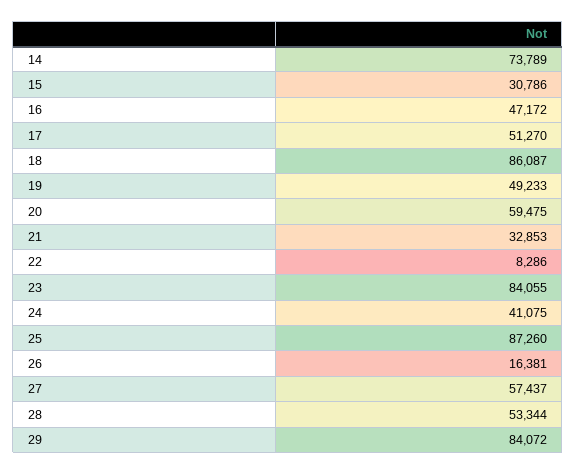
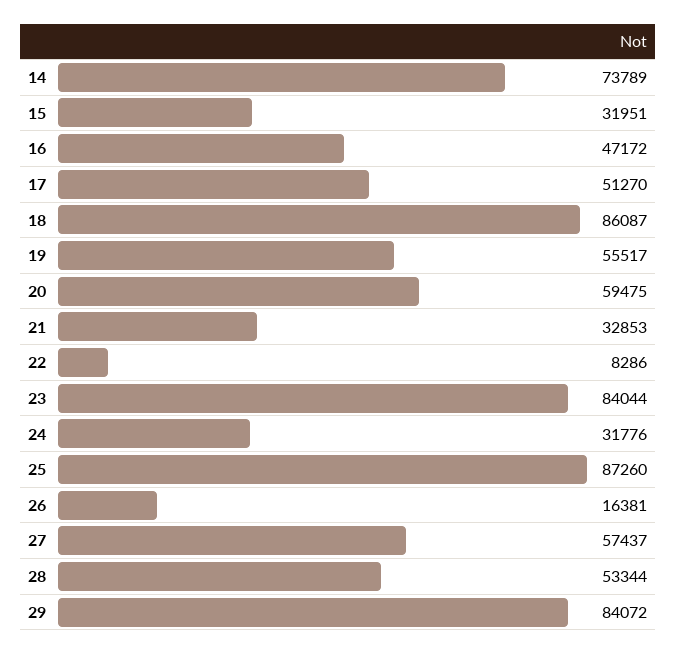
  {
    "14": 73789,
-   "15": 30786,
+   "15": 31951,
    "16": 47172,
    "17": 51270,
    "18": 86087,
-   "19": 49233,
+   "19": 55517,
    "20": 59475,
    "21": 32853,
    "22": 8286,
-   "23": 84055,
+   "23": 84044,
-   "24": 41075,
+   "24": 31776,
    "25": 87260,
    "26": 16381,
    "27": 57437,
    "28": 53344,
    "29": 84072
  }

